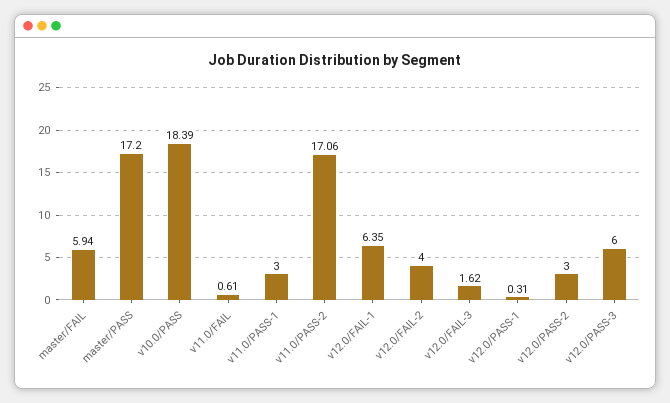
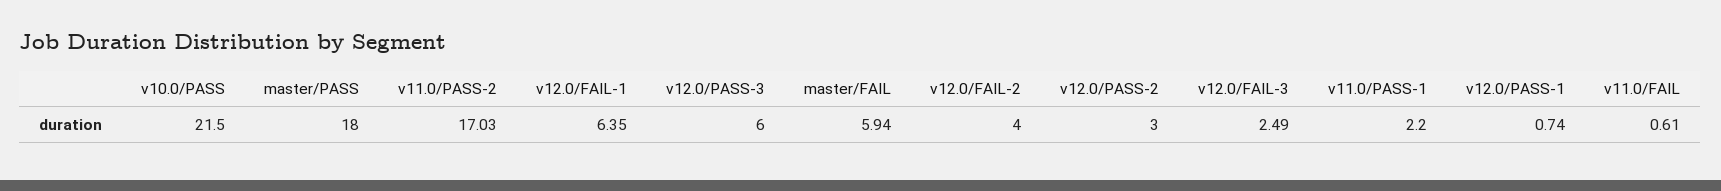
  {
    "master/FAIL": 5.94,
-   "master/PASS": 17.2,
+   "master/PASS": 18,
-   "v10.0/PASS": 18.39,
+   "v10.0/PASS": 21.5,
    "v11.0/FAIL": 0.61,
-   "v11.0/PASS-1": 3,
+   "v11.0/PASS-1": 2.2,
-   "v11.0/PASS-2": 17.06,
+   "v11.0/PASS-2": 17.03,
    "v12.0/FAIL-1": 6.35,
    "v12.0/FAIL-2": 4,
-   "v12.0/FAIL-3": 1.62,
+   "v12.0/FAIL-3": 2.49,
-   "v12.0/PASS-1": 0.31,
+   "v12.0/PASS-1": 0.74,
    "v12.0/PASS-2": 3,
    "v12.0/PASS-3": 6
  }

